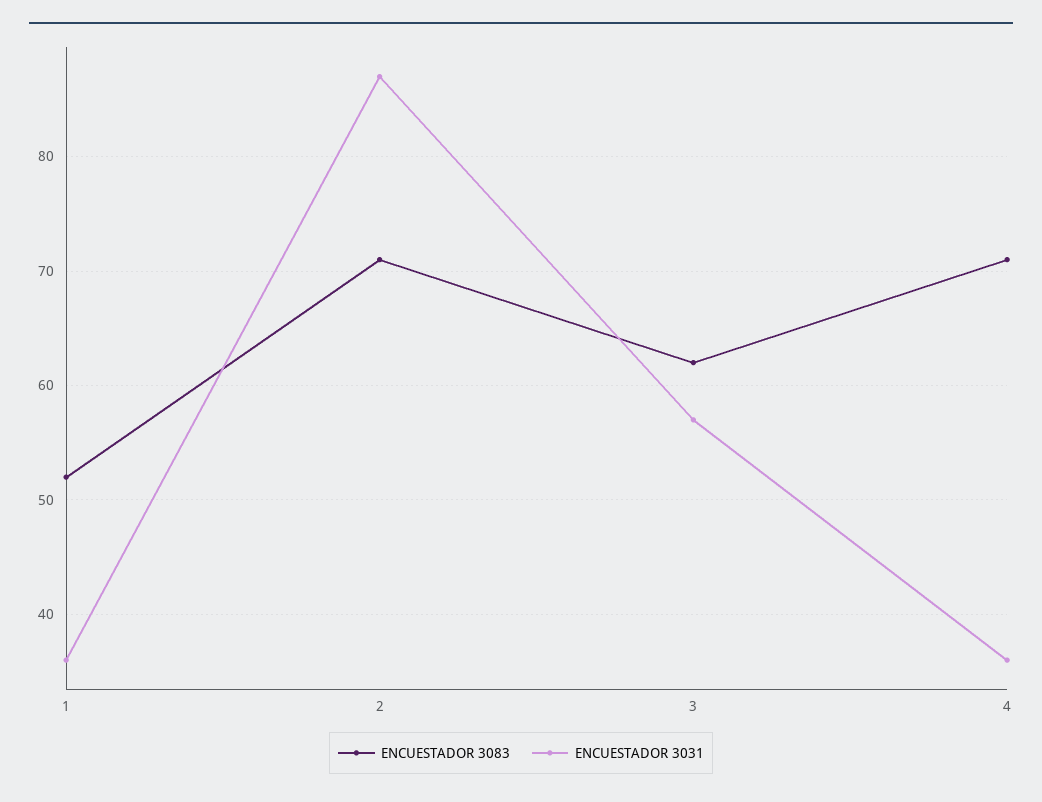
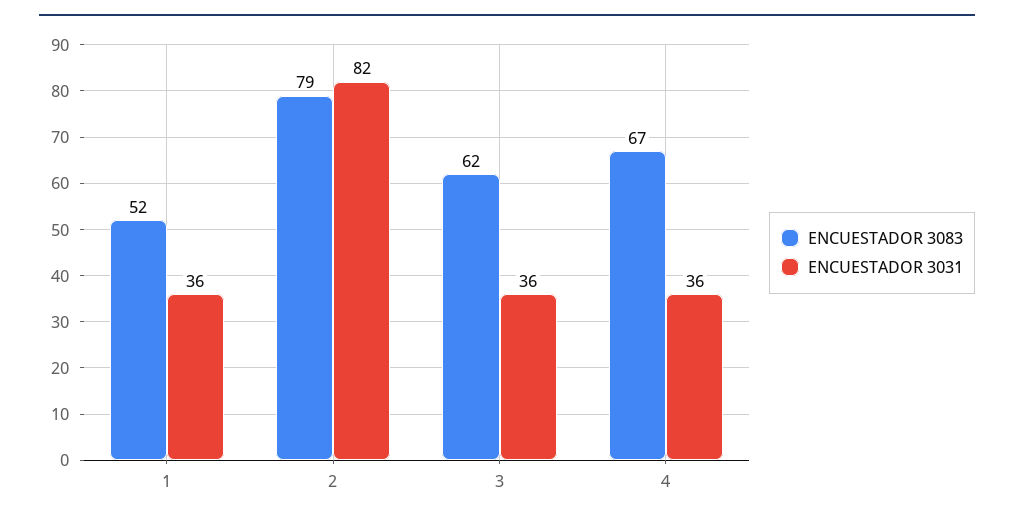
  {
    "ENCUESTADOR 3083": {
      "1": 52,
-     "2": 71,
+     "2": 79,
      "3": 62,
-     "4": 71
+     "4": 67
    },
    "ENCUESTADOR 3031": {
      "1": 36,
-     "2": 87,
+     "2": 82,
-     "3": 57,
+     "3": 36,
      "4": 36
    }
  }

